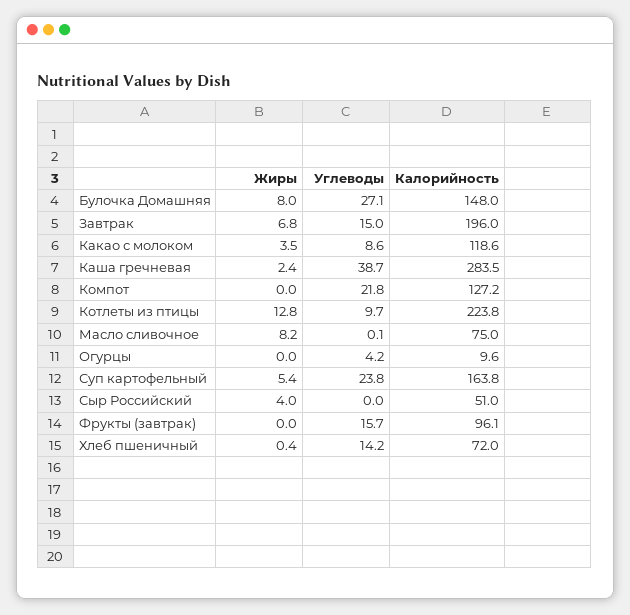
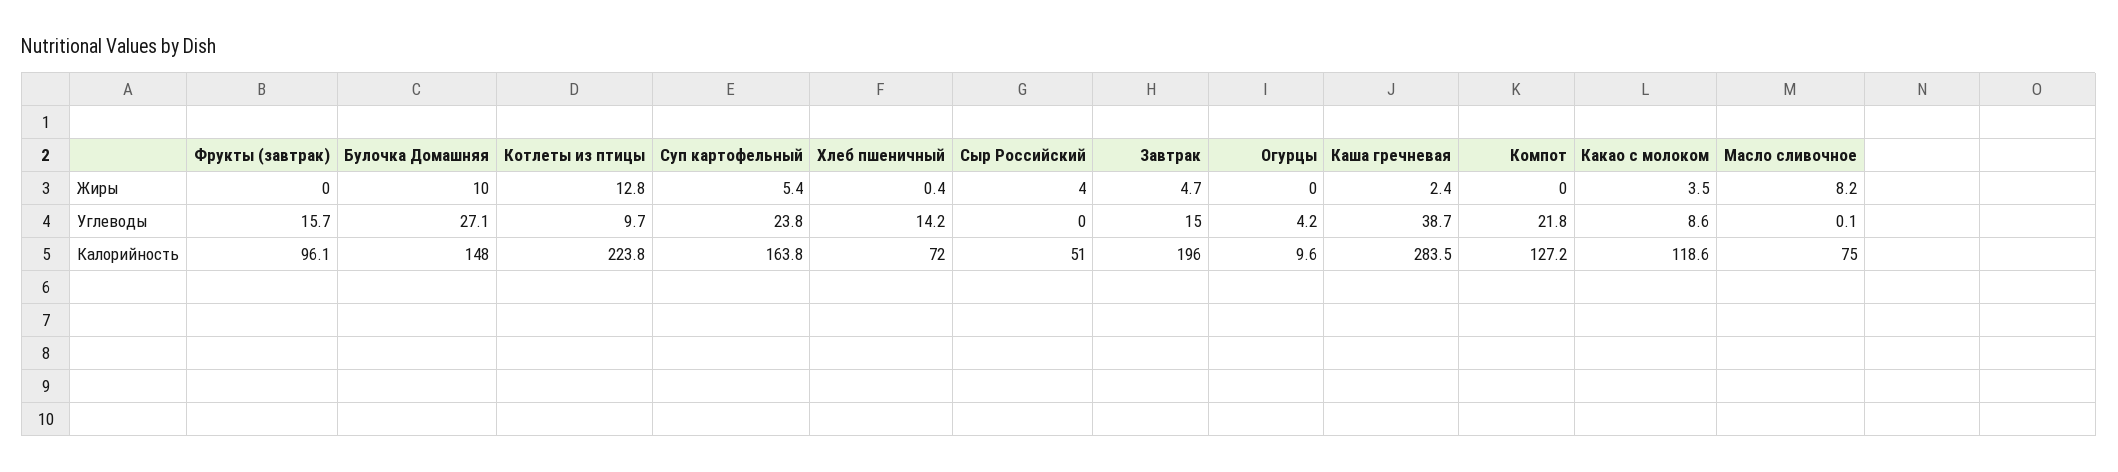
  {
    "Жиры": {
-     "Булочка Домашняя": 8,
+     "Булочка Домашняя": 10,
-     "Завтрак": 6.8,
+     "Завтрак": 4.7,
      "Какао с молоком": 3.5,
      "Каша гречневая": 2.4,
      "Компот": 0,
      "Котлеты из птицы": 12.8,
      "Масло сливочное": 8.2,
      "Огурцы": 0,
      "Суп картофельный": 5.4,
      "Сыр Российский": 4,
      "Фрукты (завтрак)": 0,
      "Хлеб пшеничный": 0.4
    },
    "Углеводы": {
      "Булочка Домашняя": 27.1,
      "Завтрак": 15,
      "Какао с молоком": 8.6,
      "Каша гречневая": 38.7,
      "Компот": 21.8,
      "Котлеты из птицы": 9.7,
      "Масло сливочное": 0.1,
      "Огурцы": 4.2,
      "Суп картофельный": 23.8,
      "Сыр Российский": 0,
      "Фрукты (завтрак)": 15.7,
      "Хлеб пшеничный": 14.2
    },
    "Калорийность": {
      "Булочка Домашняя": 148,
      "Завтрак": 196,
      "Какао с молоком": 118.6,
      "Каша гречневая": 283.5,
      "Компот": 127.2,
      "Котлеты из птицы": 223.8,
      "Масло сливочное": 75,
      "Огурцы": 9.6,
      "Суп картофельный": 163.8,
      "Сыр Российский": 51,
      "Фрукты (завтрак)": 96.1,
      "Хлеб пшеничный": 72
    }
  }

